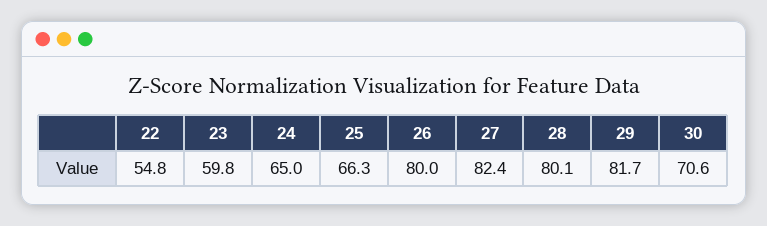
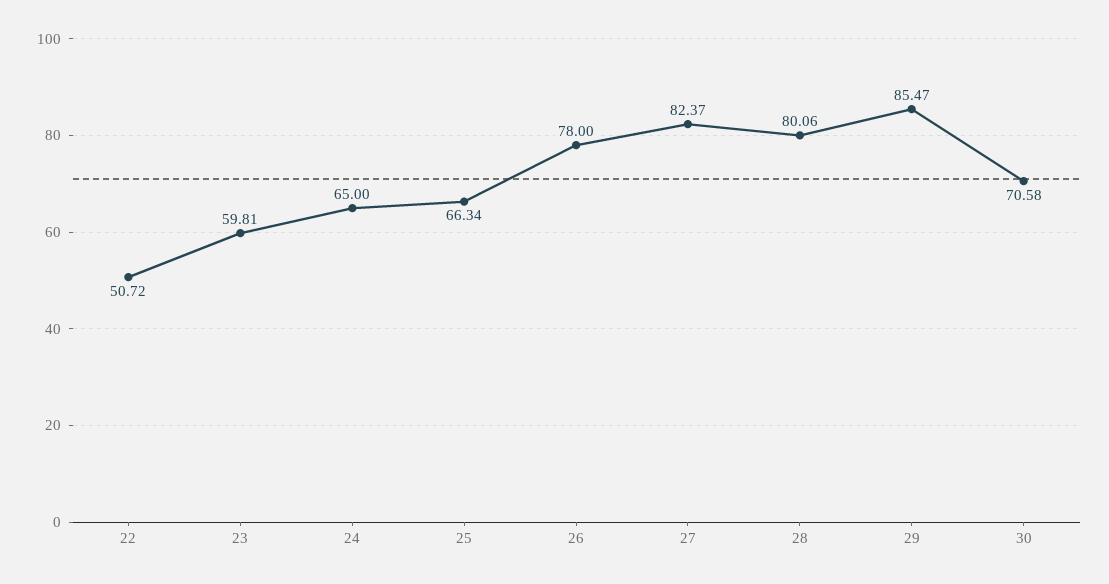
  {
-   "22": 54.8,
+   "22": 50.72,
    "23": 59.81,
    "24": 65,
    "25": 66.34,
-   "26": 80,
+   "26": 78,
    "27": 82.37,
    "28": 80.06,
-   "29": 81.7,
+   "29": 85.47,
    "30": 70.58
  }

